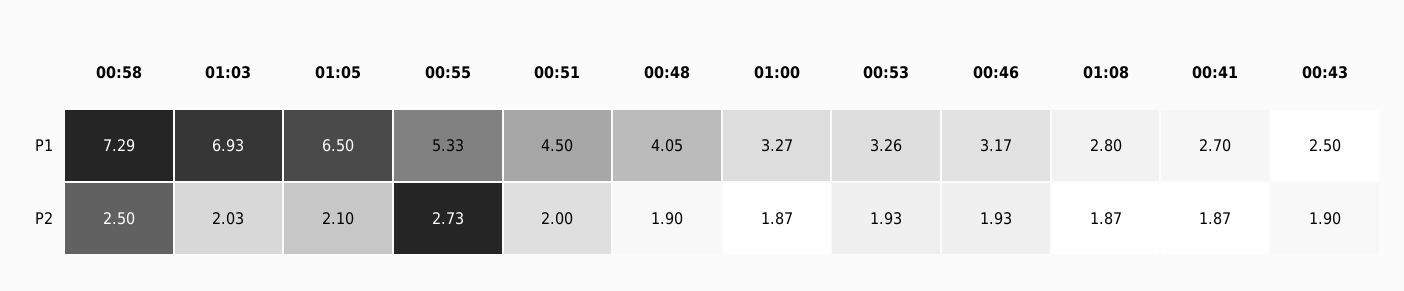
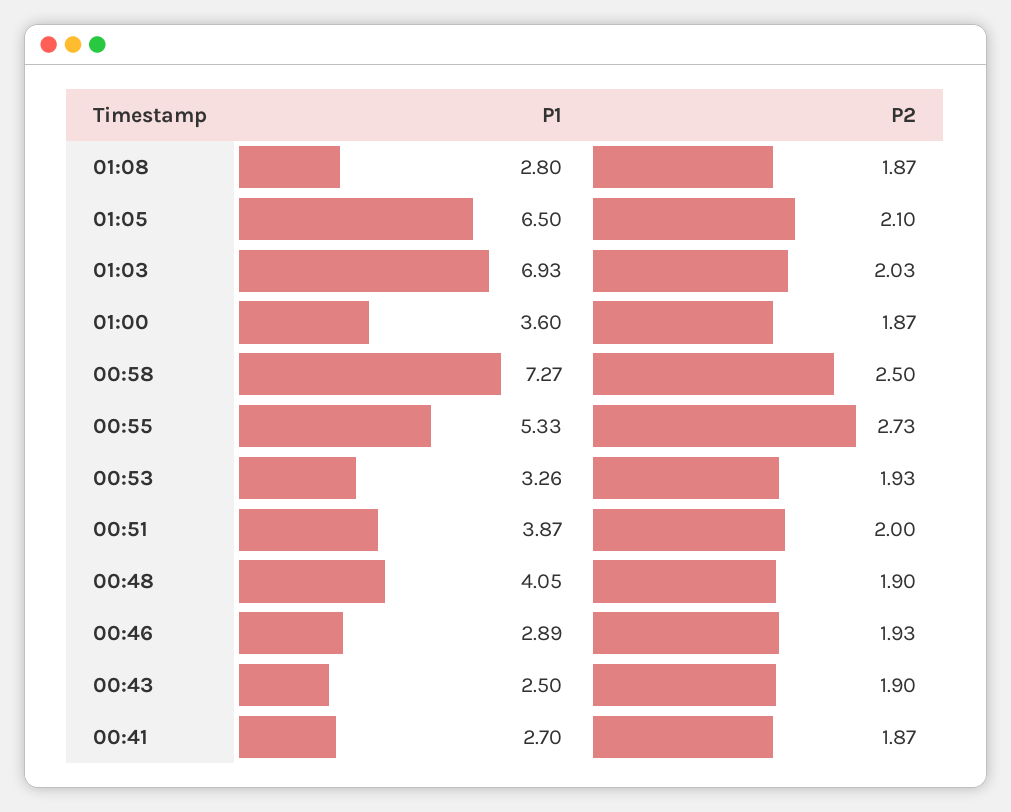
  {
    "00:58": {
-     "P1": 7.29,
+     "P1": 7.27,
      "P2": 2.5
    },
    "01:03": {
      "P1": 6.93,
      "P2": 2.03
    },
    "01:05": {
      "P1": 6.5,
      "P2": 2.1
    },
    "00:55": {
      "P1": 5.33,
      "P2": 2.73
    },
    "00:51": {
-     "P1": 4.5,
+     "P1": 3.87,
      "P2": 2
    },
    "00:48": {
      "P1": 4.05,
      "P2": 1.9
    },
    "01:00": {
-     "P1": 3.27,
+     "P1": 3.6,
      "P2": 1.87
    },
    "00:53": {
      "P1": 3.26,
      "P2": 1.93
    },
    "00:46": {
-     "P1": 3.17,
+     "P1": 2.89,
      "P2": 1.93
    },
    "01:08": {
      "P1": 2.8,
      "P2": 1.87
    },
    "00:41": {
      "P1": 2.7,
      "P2": 1.87
    },
    "00:43": {
      "P1": 2.5,
      "P2": 1.9
    }
  }

